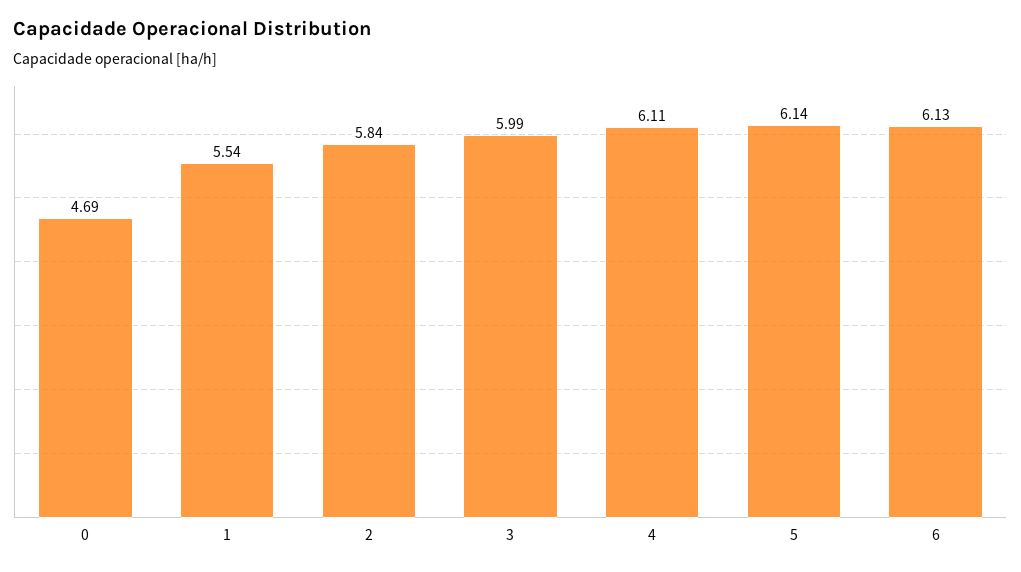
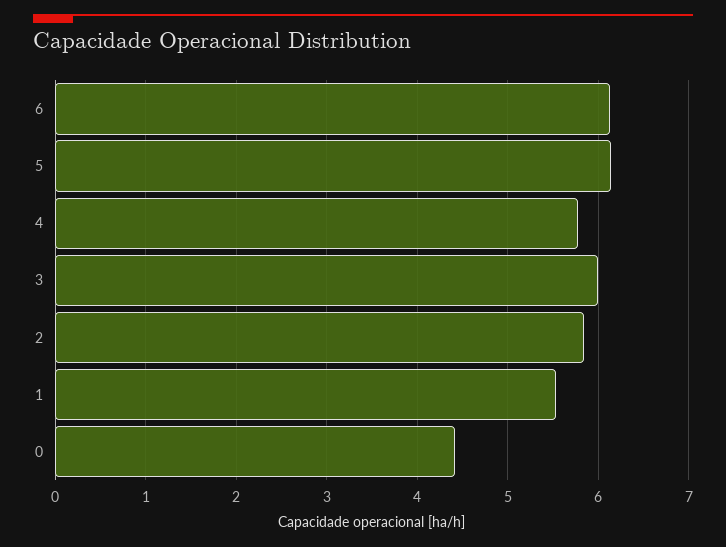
  {
-   "0": 4.69,
+   "0": 4.4,
    "1": 5.54,
    "2": 5.84,
    "3": 5.99,
-   "4": 6.11,
+   "4": 5.8,
    "5": 6.14,
    "6": 6.13
  }

